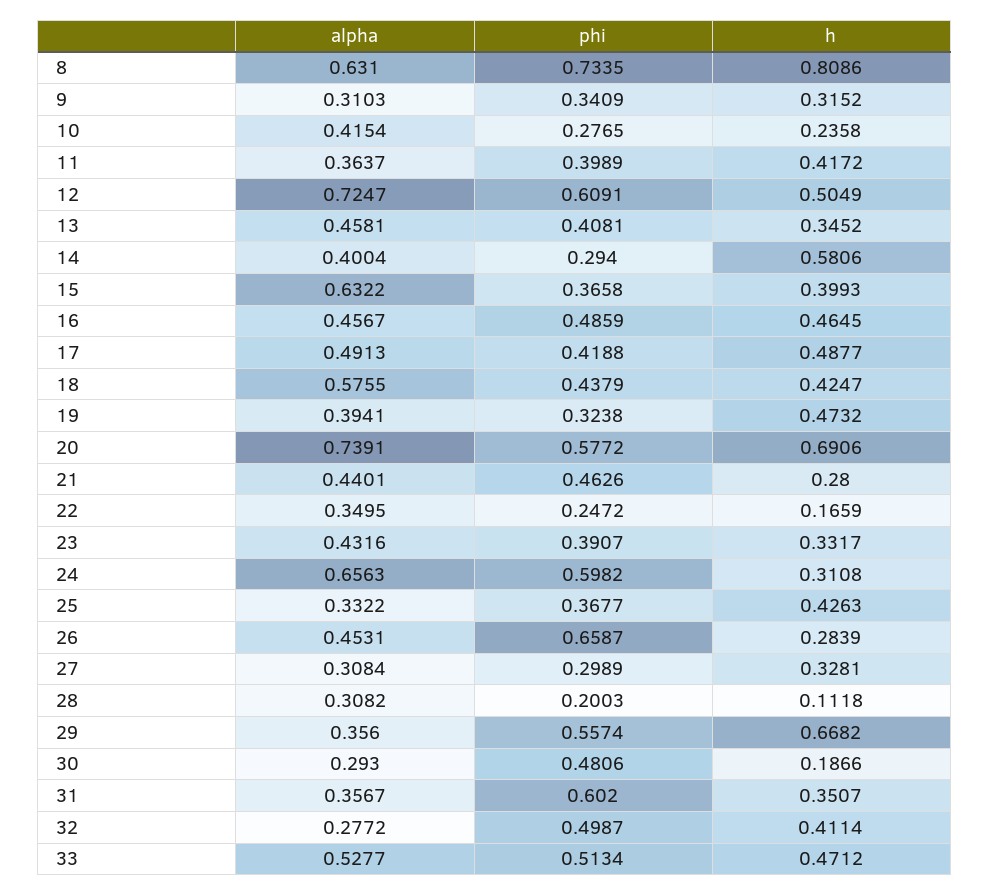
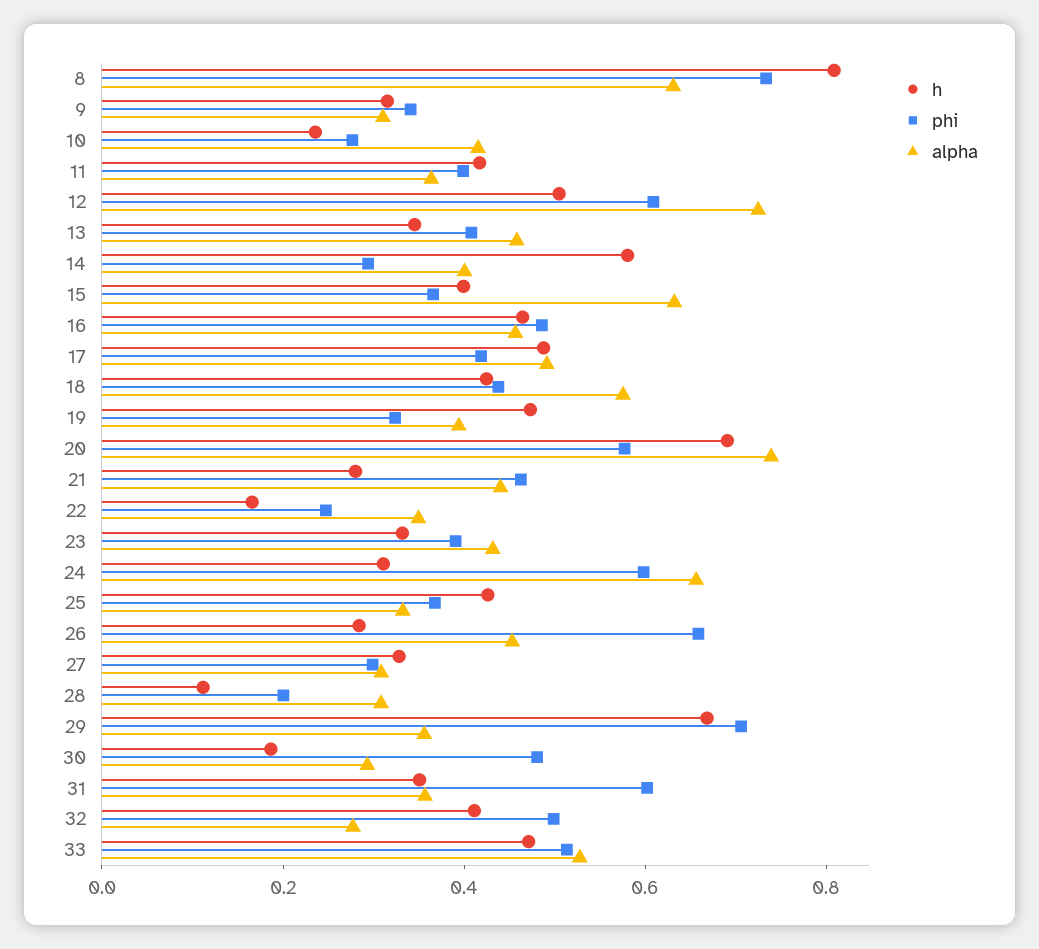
  {
    "alpha": {
      "8": 0.631,
      "9": 0.3103,
      "10": 0.4154,
      "11": 0.3637,
      "12": 0.7247,
      "13": 0.4581,
      "14": 0.4004,
      "15": 0.6322,
      "16": 0.4567,
      "17": 0.4913,
      "18": 0.5755,
      "19": 0.3941,
      "20": 0.7391,
      "21": 0.4401,
      "22": 0.3495,
      "23": 0.4316,
      "24": 0.6563,
      "25": 0.3322,
      "26": 0.4531,
      "27": 0.3084,
      "28": 0.3082,
      "29": 0.356,
      "30": 0.293,
      "31": 0.3567,
      "32": 0.2772,
      "33": 0.5277
    },
    "phi": {
      "8": 0.7335,
      "9": 0.3409,
      "10": 0.2765,
      "11": 0.3989,
      "12": 0.6091,
      "13": 0.4081,
      "14": 0.294,
      "15": 0.3658,
      "16": 0.4859,
      "17": 0.4188,
      "18": 0.4379,
      "19": 0.3238,
      "20": 0.5772,
      "21": 0.4626,
      "22": 0.2472,
      "23": 0.3907,
      "24": 0.5982,
      "25": 0.3677,
      "26": 0.6587,
      "27": 0.2989,
      "28": 0.2003,
-     "29": 0.5574,
+     "29": 0.7,
      "30": 0.4806,
      "31": 0.602,
      "32": 0.4987,
      "33": 0.5134
    },
    "h": {
      "8": 0.8086,
      "9": 0.3152,
      "10": 0.2358,
      "11": 0.4172,
      "12": 0.5049,
      "13": 0.3452,
      "14": 0.5806,
      "15": 0.3993,
      "16": 0.4645,
      "17": 0.4877,
      "18": 0.4247,
      "19": 0.4732,
      "20": 0.6906,
      "21": 0.28,
      "22": 0.1659,
      "23": 0.3317,
      "24": 0.3108,
      "25": 0.4263,
      "26": 0.2839,
      "27": 0.3281,
      "28": 0.1118,
      "29": 0.6682,
      "30": 0.1866,
      "31": 0.3507,
      "32": 0.4114,
      "33": 0.4712
    }
  }

